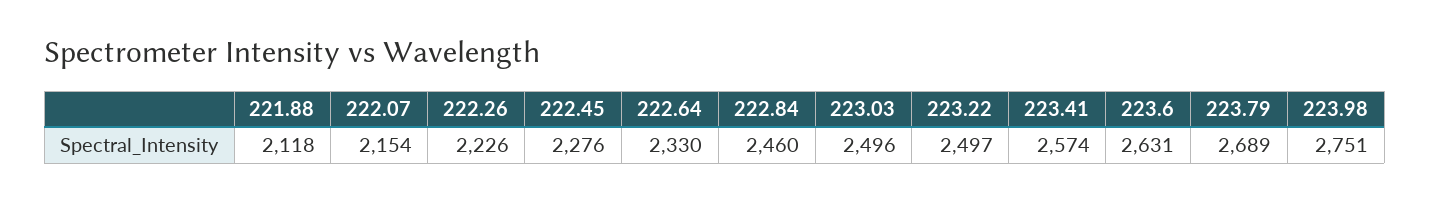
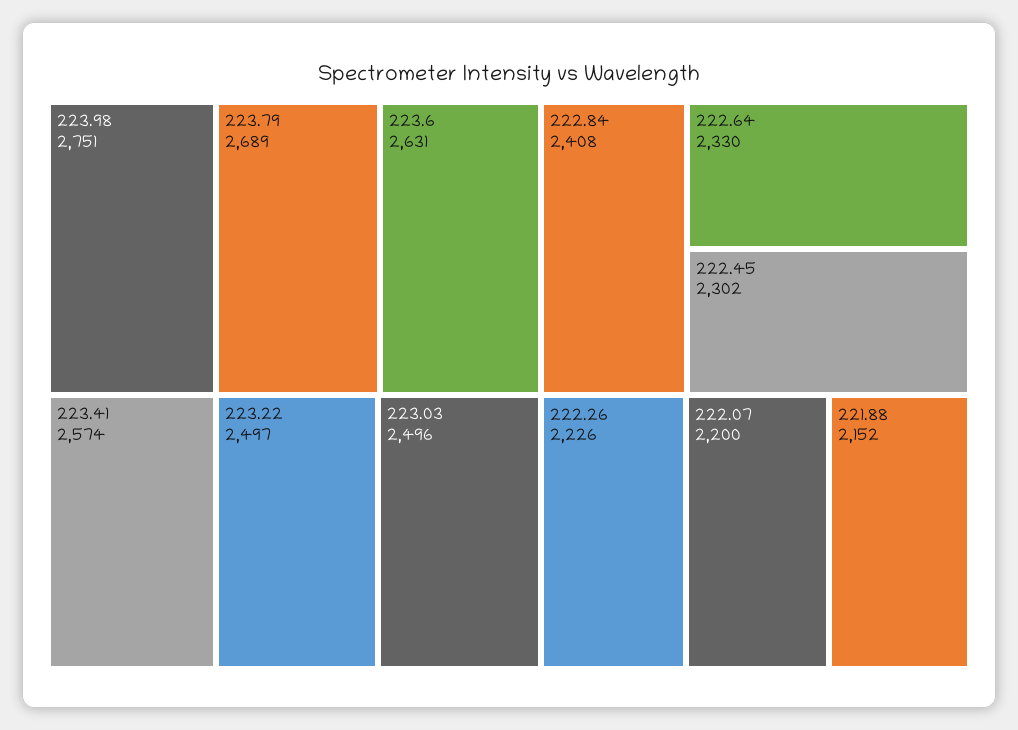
  {
-   "221.88": 2118,
+   "221.88": 2152,
-   "222.07": 2154,
+   "222.07": 2200,
    "222.26": 2226,
-   "222.45": 2276,
+   "222.45": 2302,
    "222.64": 2330,
-   "222.84": 2460,
+   "222.84": 2408,
    "223.03": 2496,
    "223.22": 2497,
    "223.41": 2574,
    "223.6": 2631,
    "223.79": 2689,
    "223.98": 2751
  }

